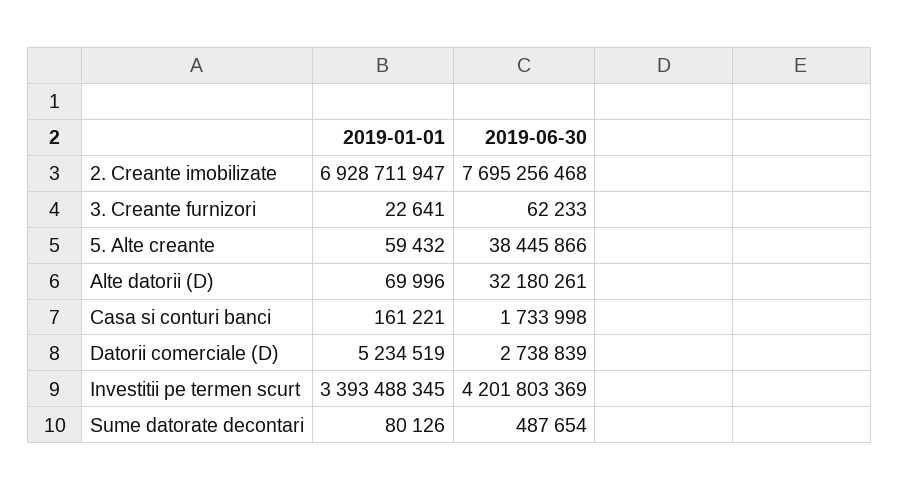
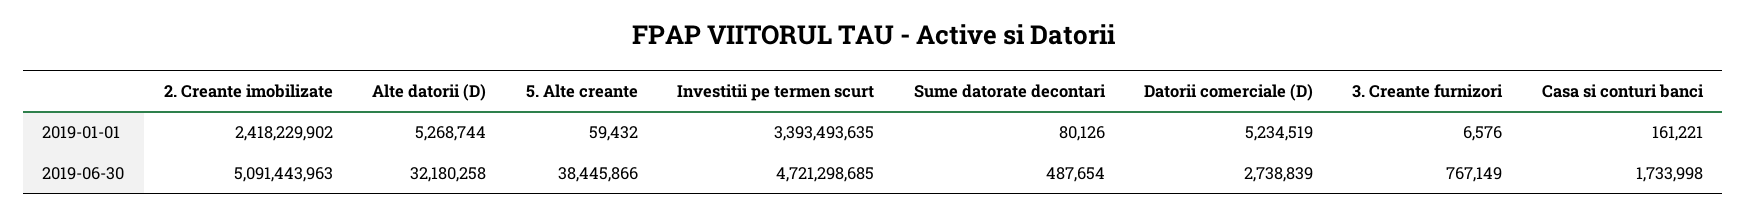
  {
    "2019-01-01": {
-     "2. Creante imobilizate": 6928711947,
+     "2. Creante imobilizate": 2418229902,
-     "3. Creante furnizori": 22641,
+     "3. Creante furnizori": 6576,
      "5. Alte creante": 59432,
-     "Alte datorii (D)": 69996,
+     "Alte datorii (D)": 5268744,
      "Casa si conturi banci": 161221,
      "Datorii comerciale (D)": 5234519,
-     "Investitii pe termen scurt": 3393488345,
+     "Investitii pe termen scurt": 3393493635,
      "Sume datorate decontari": 80126
    },
    "2019-06-30": {
-     "2. Creante imobilizate": 7695256468,
+     "2. Creante imobilizate": 5091443963,
-     "3. Creante furnizori": 62233,
+     "3. Creante furnizori": 767149,
      "5. Alte creante": 38445866,
-     "Alte datorii (D)": 32180261,
+     "Alte datorii (D)": 32180258,
      "Casa si conturi banci": 1733998,
      "Datorii comerciale (D)": 2738839,
-     "Investitii pe termen scurt": 4201803369,
+     "Investitii pe termen scurt": 4721298685,
      "Sume datorate decontari": 487654
    }
  }

